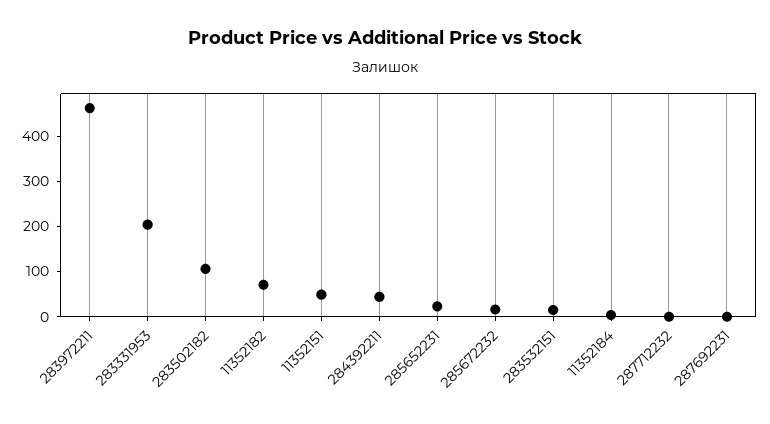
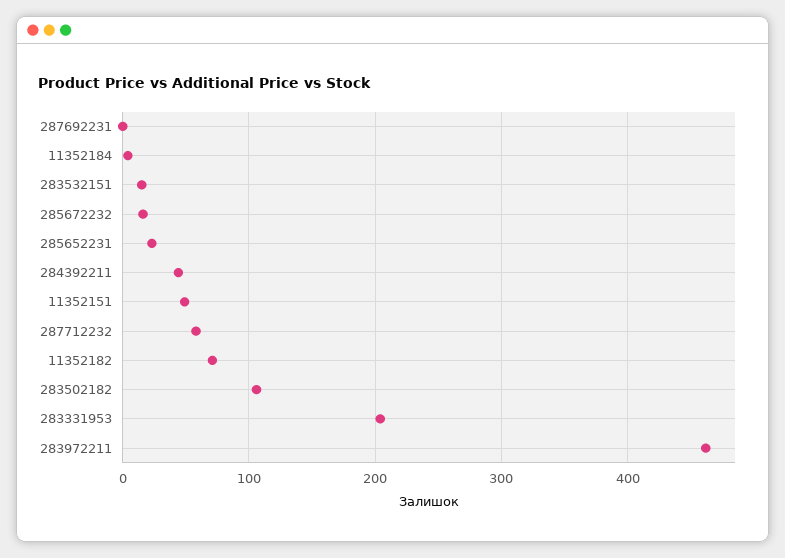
  {
    "283972211": 460,
    "283331953": 200,
    "283502182": 110,
    "11352182": 70,
    "11352151": 50,
    "284392211": 40,
    "285652231": 20,
    "285672232": 20,
    "283532151": 20,
    "11352184": 0,
-   "287712232": 0,
+   "287712232": 60,
    "287692231": 0
  }

